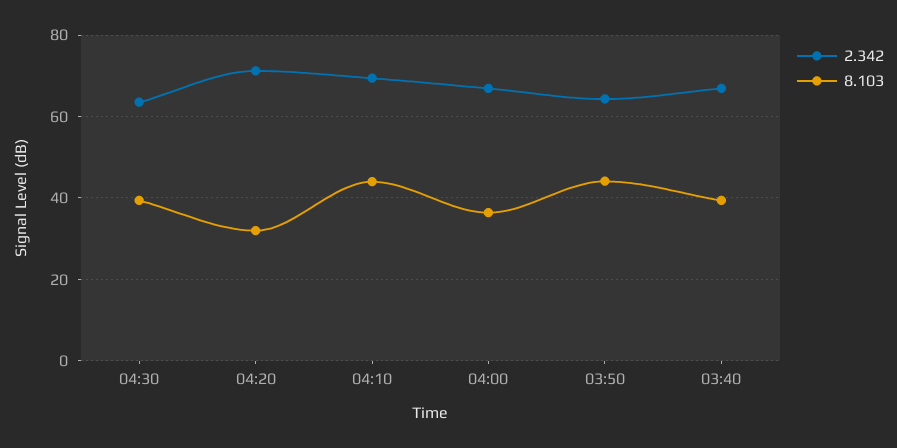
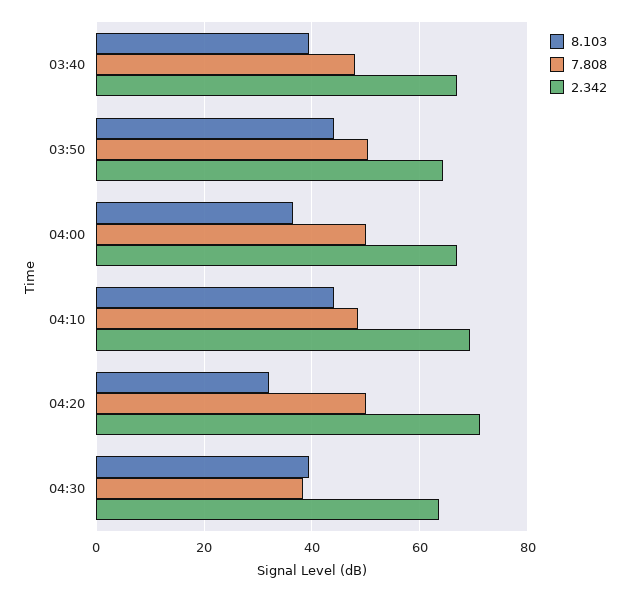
  {
    "2.342": {
      "04:30": 64,
      "04:20": 72,
      "04:10": 70,
      "04:00": 66,
      "03:50": 64,
      "03:40": 66
    },
    "8.103": {
      "04:30": 40,
      "04:20": 32,
      "04:10": 44,
      "04:00": 36,
      "03:50": 44,
      "03:40": 40
-   }
+   },
+   "7.808": {
+     "03:40": 48,
+     "03:50": 50,
+     "04:00": 50,
+     "04:10": 48,
+     "04:20": 50,
+     "04:30": 38
+   }
  }

